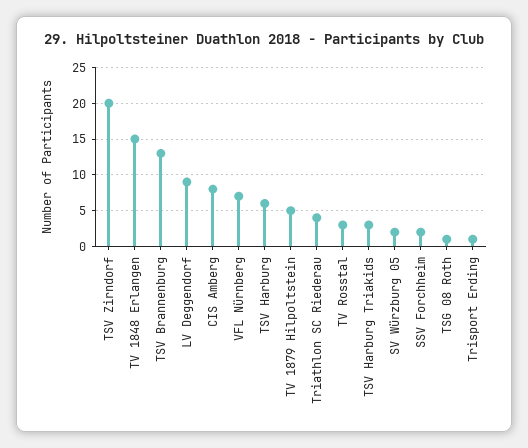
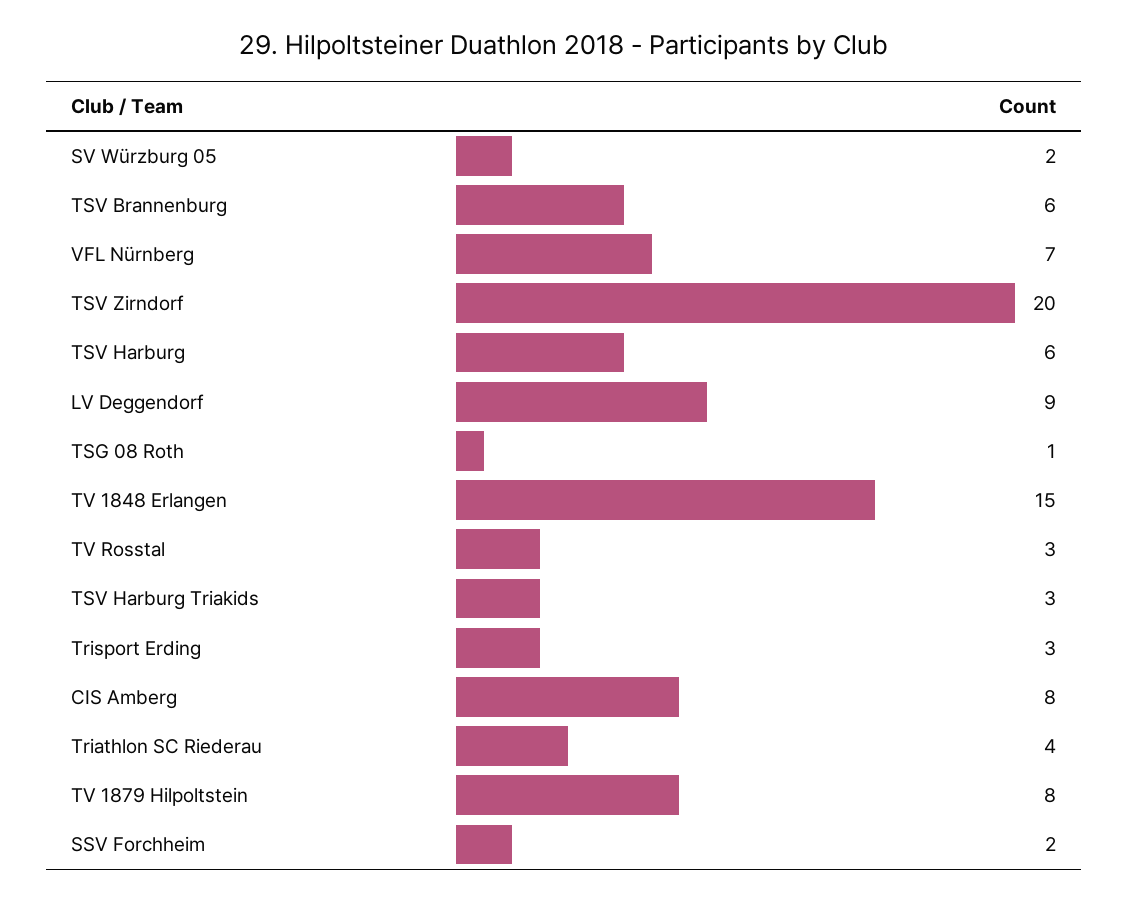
  {
    "TSV Zirndorf": 20,
    "TV 1848 Erlangen": 15,
-   "TSV Brannenburg": 13,
+   "TSV Brannenburg": 6,
    "LV Deggendorf": 9,
    "CIS Amberg": 8,
    "VFL Nürnberg": 7,
    "TSV Harburg": 6,
-   "TV 1879 Hilpoltstein": 5,
+   "TV 1879 Hilpoltstein": 8,
    "Triathlon SC Riederau": 4,
    "TV Rosstal": 3,
    "TSV Harburg Triakids": 3,
    "SV Würzburg 05": 2,
    "SSV Forchheim": 2,
    "TSG 08 Roth": 1,
-   "Trisport Erding": 1
+   "Trisport Erding": 3
  }

